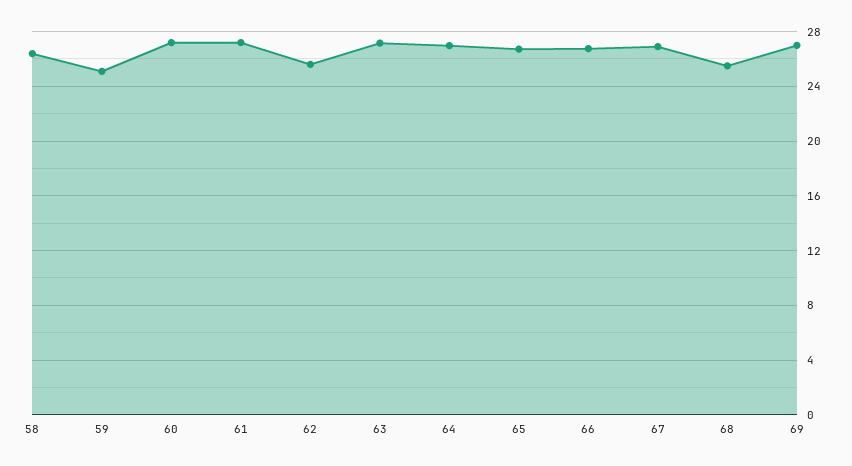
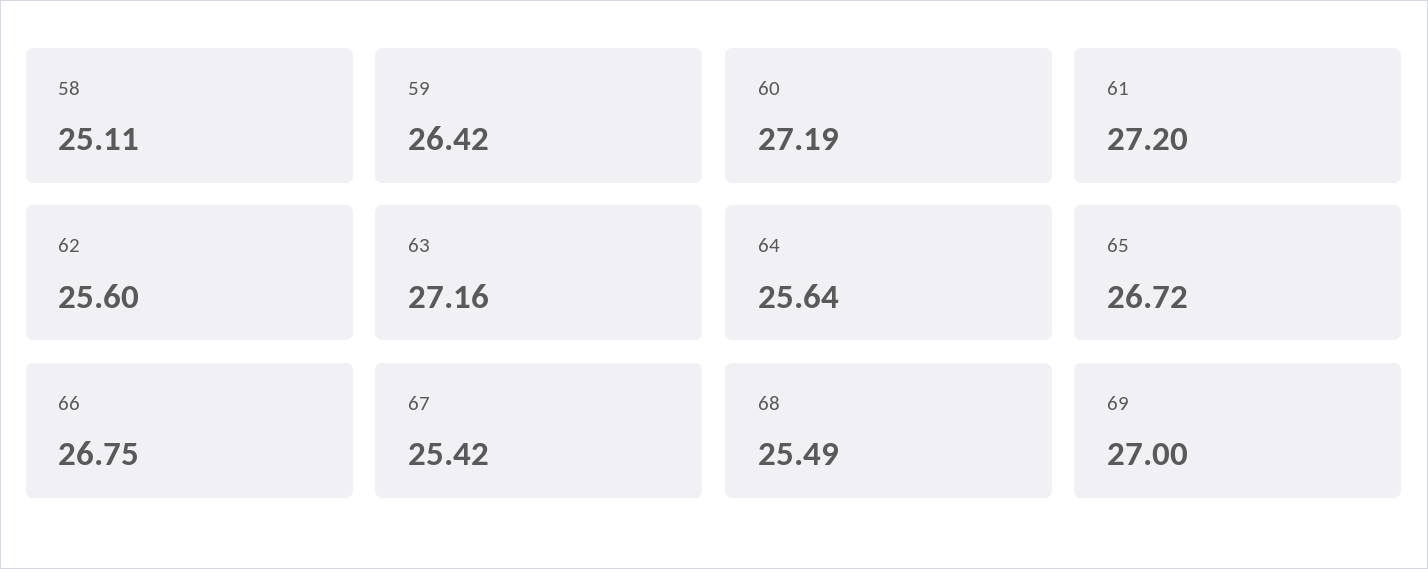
  {
-   "58": 26.5,
+   "58": 25.11,
-   "59": 25,
+   "59": 26.42,
    "60": 27.19,
    "61": 27.2,
    "62": 25.6,
    "63": 27.16,
-   "64": 27,
+   "64": 25.64,
    "65": 26.72,
    "66": 26.75,
-   "67": 27,
+   "67": 25.42,
    "68": 25.49,
    "69": 27
  }

